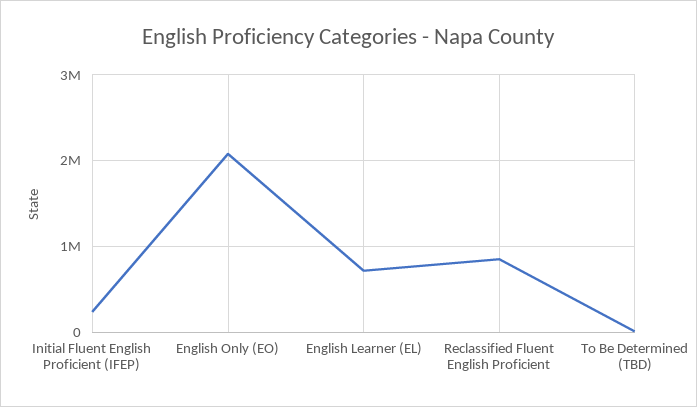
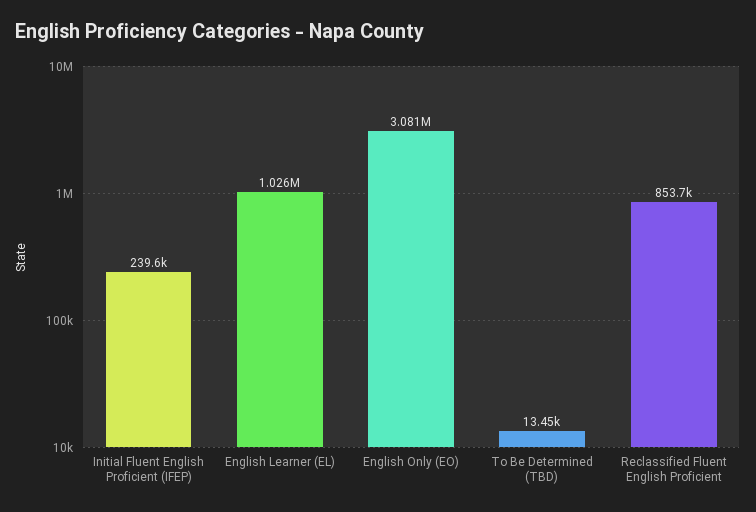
  {
    "Initial Fluent English Proficient (IFEP)": 239600,
-   "English Only (EO)": 2100000,
+   "English Only (EO)": 3081000,
-   "English Learner (EL)": 700000,
+   "English Learner (EL)": 1026000,
    "Reclassified Fluent English Proficient": 853700,
    "To Be Determined (TBD)": 13450
  }

